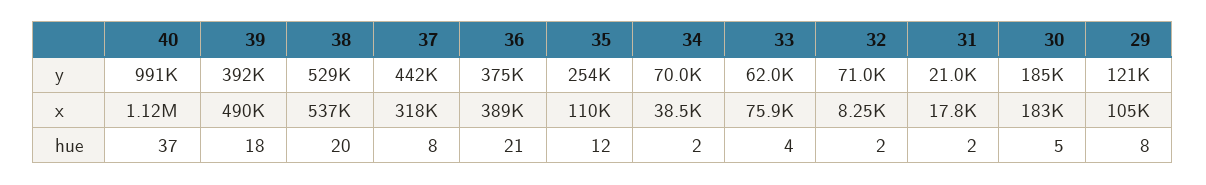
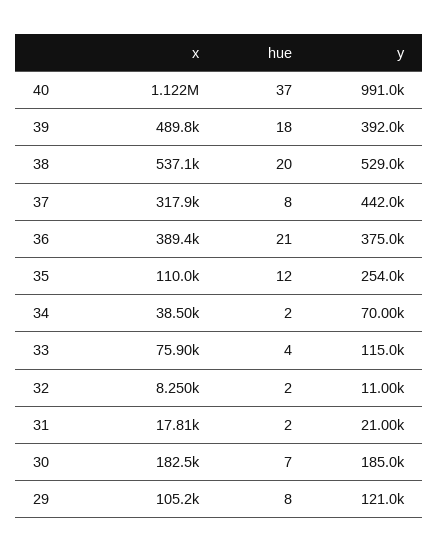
  {
    "40": {
      "y": 991000,
      "x": 1122000,
      "hue": 37
    },
    "39": {
      "y": 392000,
      "x": 489800,
      "hue": 18
    },
    "38": {
      "y": 529000,
      "x": 537100,
      "hue": 20
    },
    "37": {
      "y": 442000,
      "x": 317900,
      "hue": 8
    },
    "36": {
      "y": 375000,
      "x": 389400,
      "hue": 21
    },
    "35": {
      "y": 254000,
      "x": 110000,
      "hue": 12
    },
    "34": {
      "y": 70000,
      "x": 38500,
      "hue": 2
    },
    "33": {
-     "y": 62000,
+     "y": 115000,
      "x": 75900,
      "hue": 4
    },
    "32": {
-     "y": 71000,
+     "y": 11000,
      "x": 8250,
      "hue": 2
    },
    "31": {
      "y": 21000,
      "x": 17810,
      "hue": 2
    },
    "30": {
      "y": 185000,
      "x": 182500,
-     "hue": 5
+     "hue": 7
    },
    "29": {
      "y": 121000,
      "x": 105200,
      "hue": 8
    }
  }

